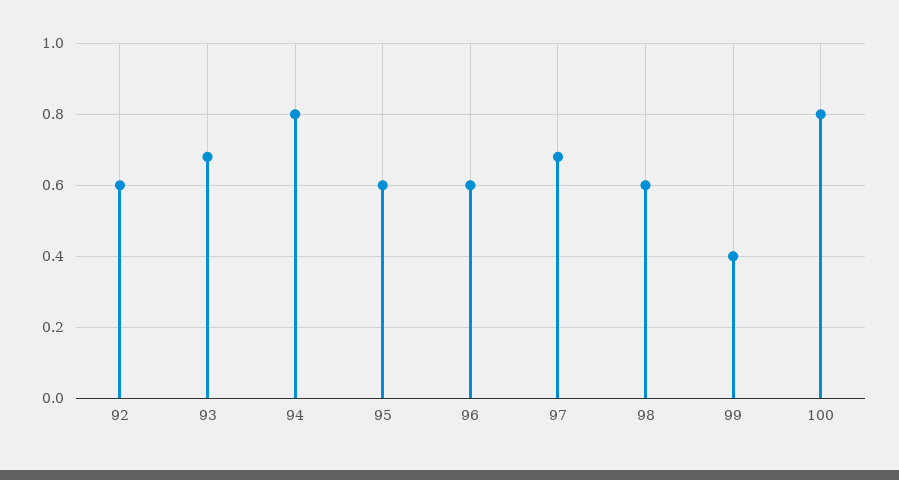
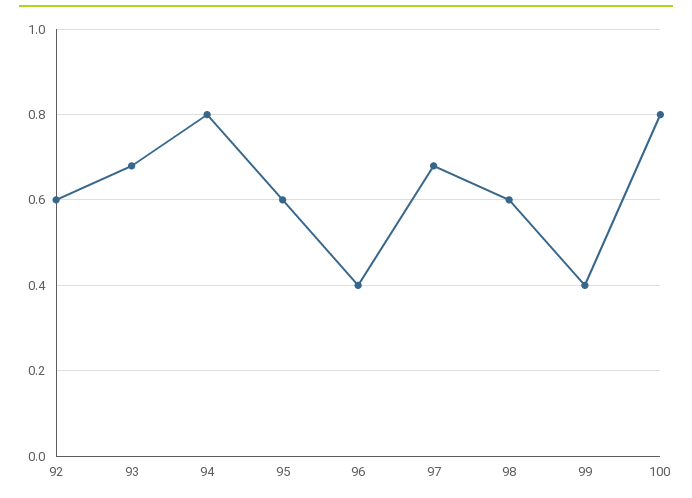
  {
    "92": 0.6,
    "93": 0.7,
    "94": 0.8,
    "95": 0.6,
-   "96": 0.6,
+   "96": 0.4,
    "97": 0.7,
    "98": 0.6,
    "99": 0.4,
    "100": 0.8
  }

